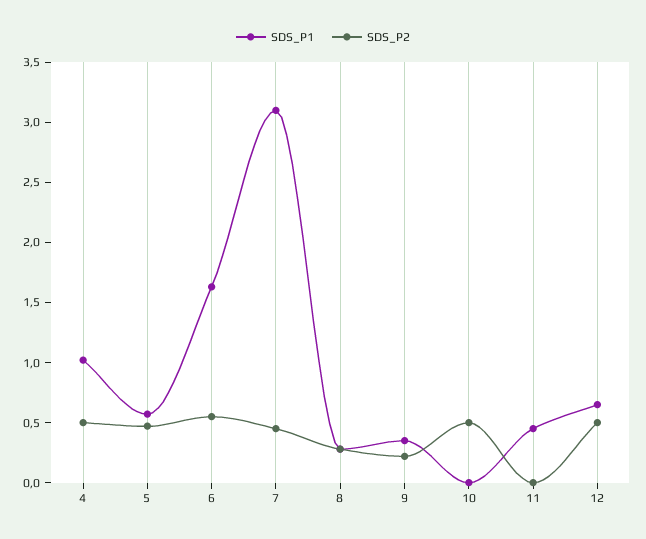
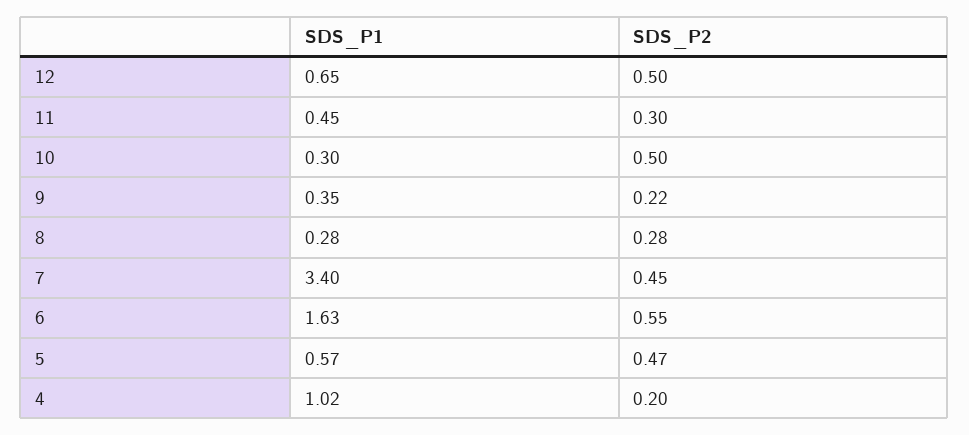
  {
    "SDS_P1": {
      "4": 1.02,
      "5": 0.57,
      "6": 1.63,
-     "7": 3.1,
+     "7": 3.4,
      "8": 0.28,
      "9": 0.35,
-     "10": 0,
+     "10": 0.3,
      "11": 0.45,
      "12": 0.65
    },
    "SDS_P2": {
-     "4": 0.5,
+     "4": 0.2,
      "5": 0.47,
      "6": 0.55,
      "7": 0.45,
      "8": 0.28,
      "9": 0.22,
      "10": 0.5,
-     "11": 0,
+     "11": 0.3,
      "12": 0.5
    }
  }

